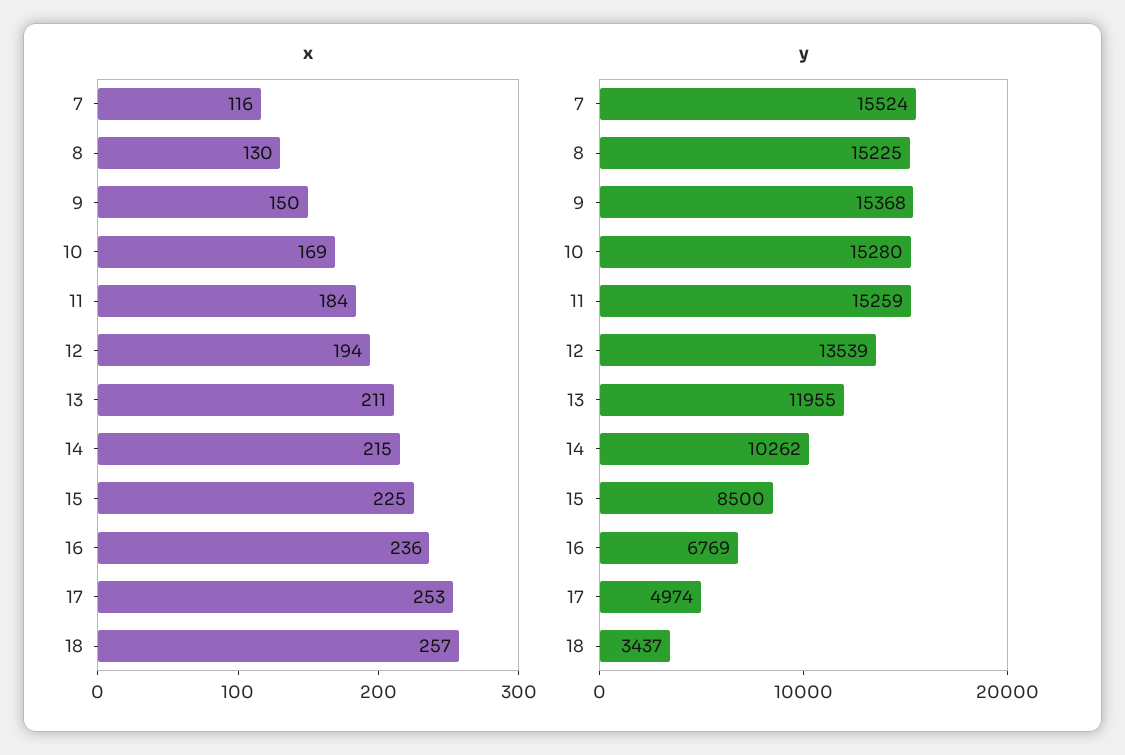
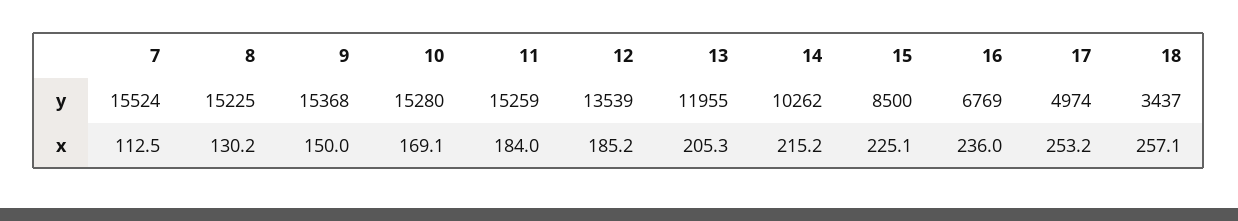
  {
    "x": {
-     "7": 116,
+     "7": 112.5,
      "8": 130.2,
      "9": 150,
      "10": 169.1,
      "11": 184,
-     "12": 194,
+     "12": 185.2,
-     "13": 211,
+     "13": 205.3,
      "14": 215.2,
      "15": 225.1,
      "16": 236,
      "17": 253.2,
      "18": 257.1
    },
    "y": {
      "7": 15524,
      "8": 15225,
      "9": 15368,
      "10": 15280,
      "11": 15259,
      "12": 13539,
      "13": 11955,
      "14": 10262,
      "15": 8500,
      "16": 6769,
      "17": 4974,
      "18": 3437
    }
  }

